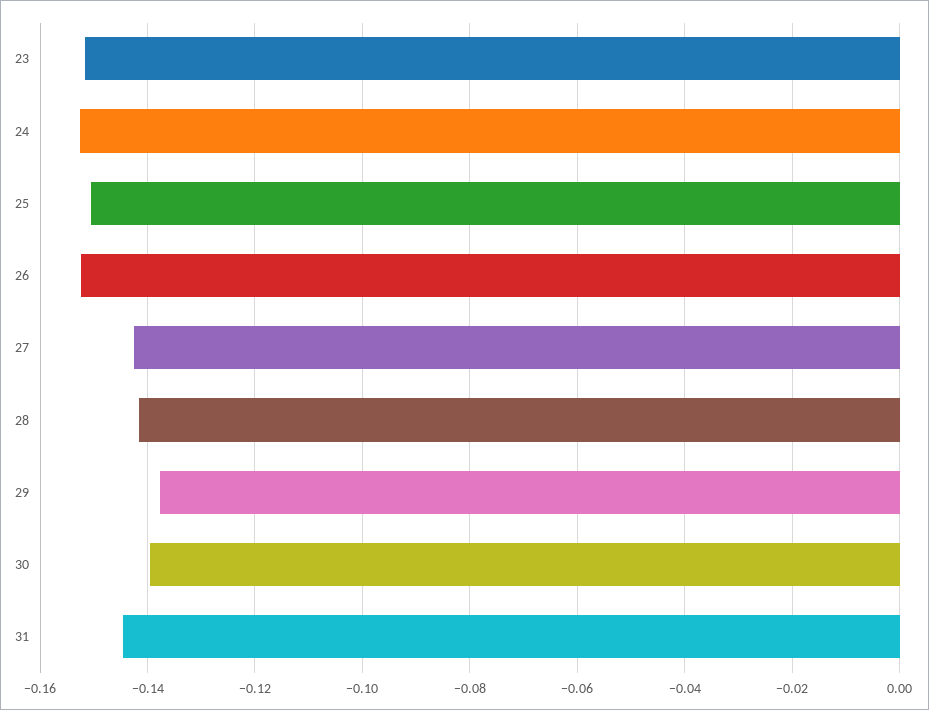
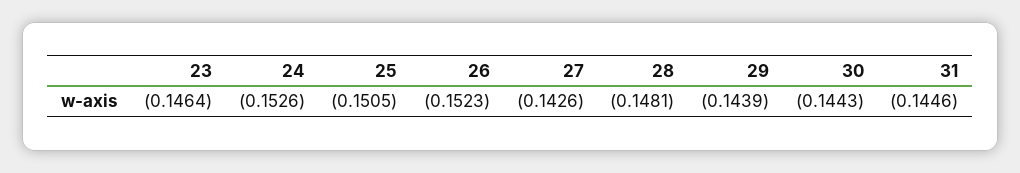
  {
-   "23": -0.152,
+   "23": -0.1464,
    "24": -0.1526,
    "25": -0.1505,
    "26": -0.1523,
    "27": -0.1426,
-   "28": -0.142,
+   "28": -0.1481,
-   "29": -0.138,
+   "29": -0.1439,
-   "30": -0.14,
+   "30": -0.1443,
    "31": -0.1446
  }

